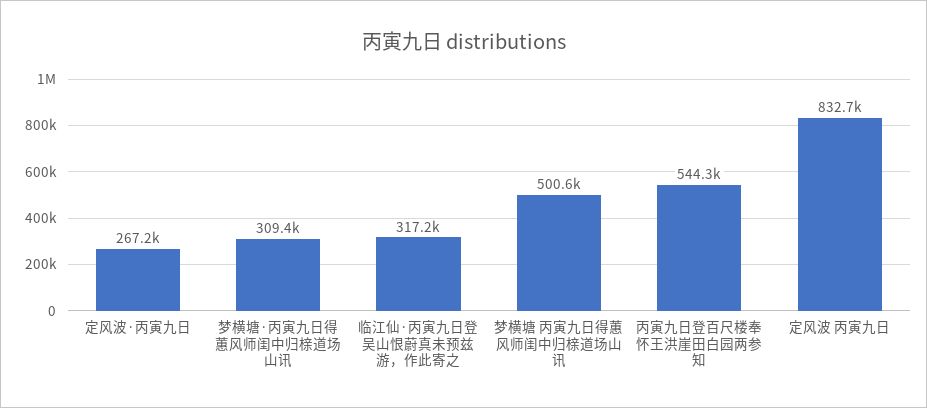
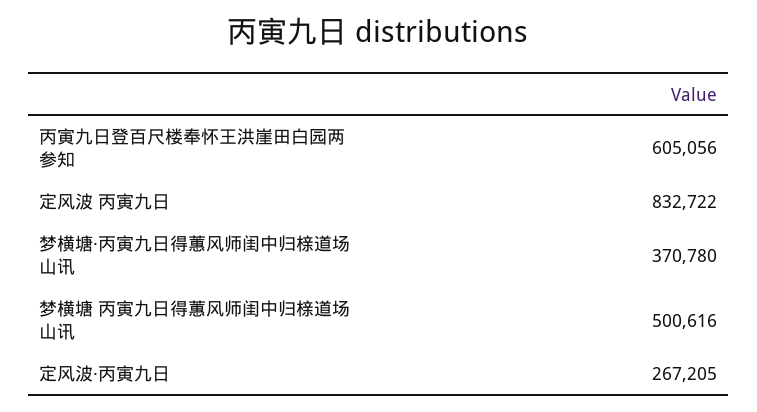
  {
    "定风波·丙寅九日": 267205,
-   "梦横塘·丙寅九日得蕙风师闺中归榇道场山讯": 309400,
+   "梦横塘·丙寅九日得蕙风师闺中归榇道场山讯": 370780,
-   "临江仙·丙寅九日登吴山恨蔚真未预兹游，作此寄之": 317200,
    "梦横塘 丙寅九日得蕙风师闺中归榇道场山讯": 500616,
-   "丙寅九日登百尺楼奉怀王洪崖田白园两参知": 544300,
+   "丙寅九日登百尺楼奉怀王洪崖田白园两参知": 605056,
    "定风波 丙寅九日": 832722
  }

